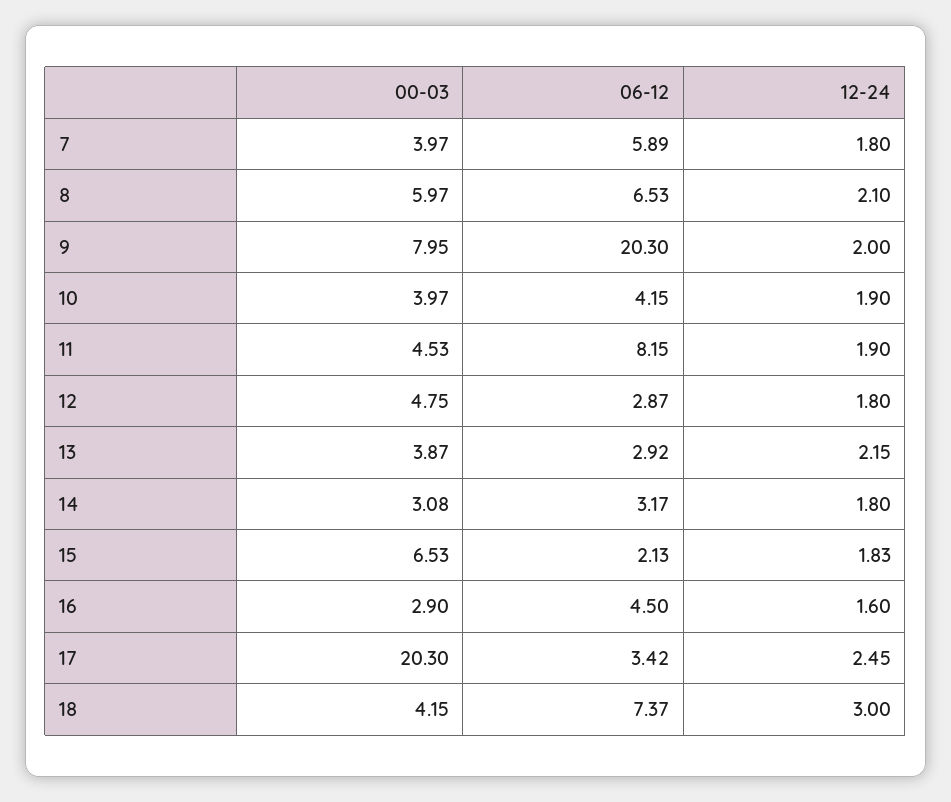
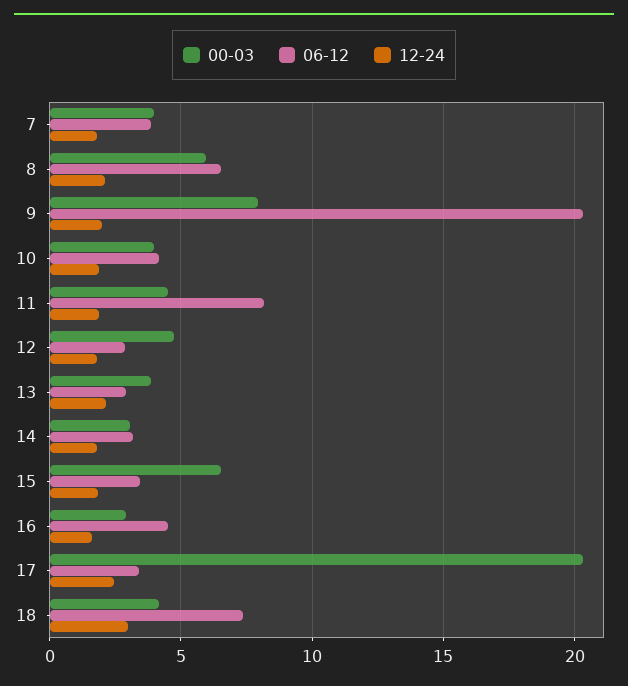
  {
    "00-03": {
      "7": 3.97,
      "8": 5.97,
      "9": 7.95,
      "10": 3.97,
      "11": 4.53,
      "12": 4.75,
      "13": 3.87,
      "14": 3.08,
      "15": 6.53,
      "16": 2.9,
      "17": 20.3,
      "18": 4.15
    },
    "06-12": {
-     "7": 5.89,
+     "7": 4,
      "8": 6.53,
      "9": 20.3,
      "10": 4.15,
      "11": 8.15,
      "12": 2.87,
      "13": 2.92,
      "14": 3.17,
-     "15": 2.13,
+     "15": 3.5,
      "16": 4.5,
      "17": 3.42,
      "18": 7.37
    },
    "12-24": {
      "7": 1.8,
      "8": 2.1,
      "9": 2,
      "10": 1.9,
      "11": 1.9,
      "12": 1.8,
      "13": 2.15,
      "14": 1.8,
      "15": 1.83,
      "16": 1.6,
      "17": 2.45,
      "18": 3
    }
  }

